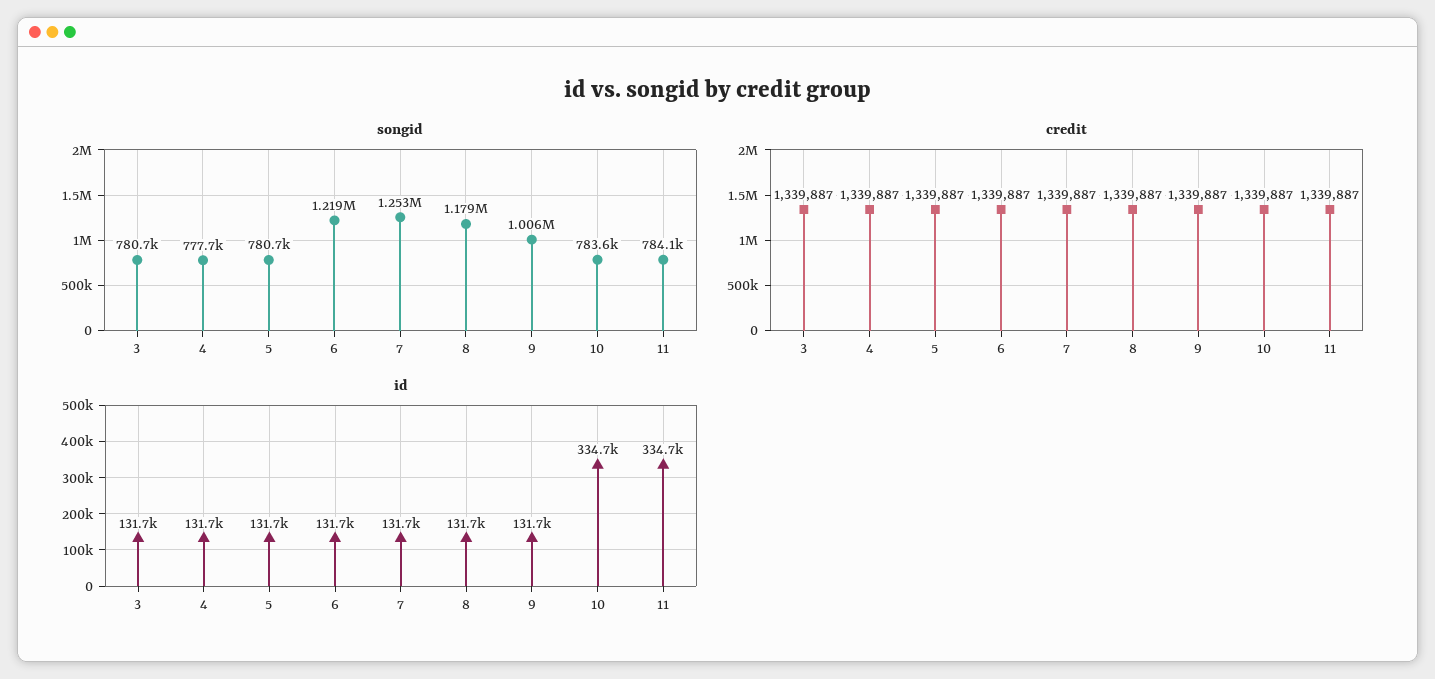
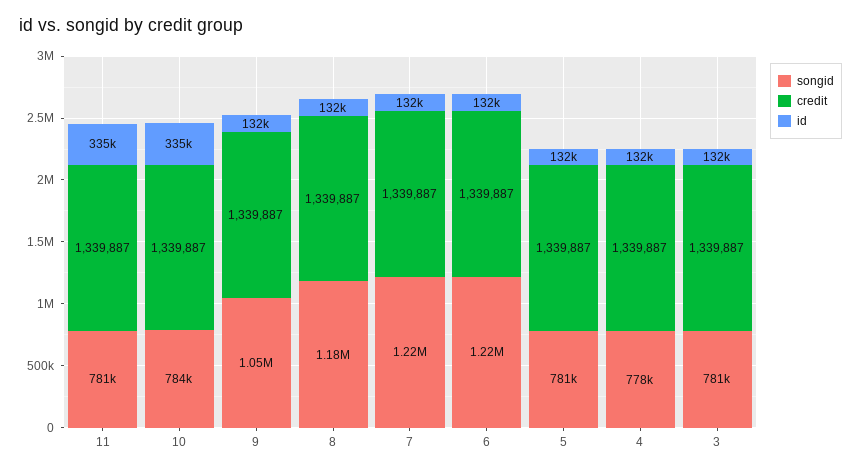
  {
    "songid": {
      "3": 780700,
      "4": 777700,
      "5": 780700,
      "6": 1219000,
-     "7": 1253000,
+     "7": 1220000,
      "8": 1179000,
-     "9": 1006000,
+     "9": 1050000,
      "10": 783600,
-     "11": 784100
+     "11": 781000
    },
    "credit": {
      "3": 1339887,
      "4": 1339887,
      "5": 1339887,
      "6": 1339887,
      "7": 1339887,
      "8": 1339887,
      "9": 1339887,
      "10": 1339887,
      "11": 1339887
    },
    "id": {
      "3": 131700,
      "4": 131700,
      "5": 131700,
      "6": 131700,
      "7": 131700,
      "8": 131700,
      "9": 131700,
      "10": 334700,
      "11": 334700
    }
  }

